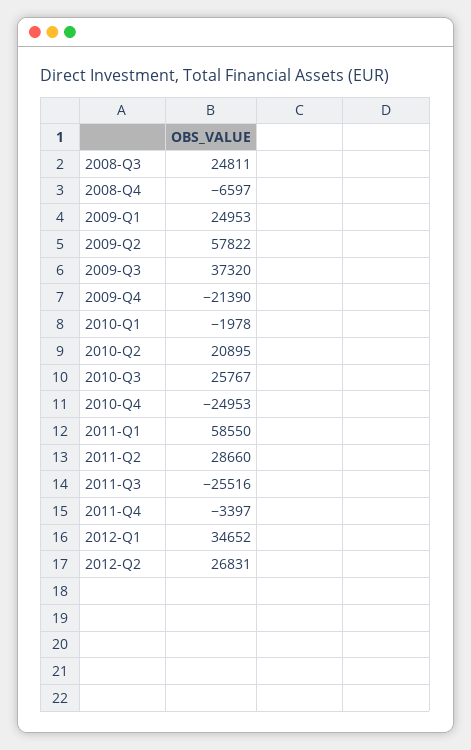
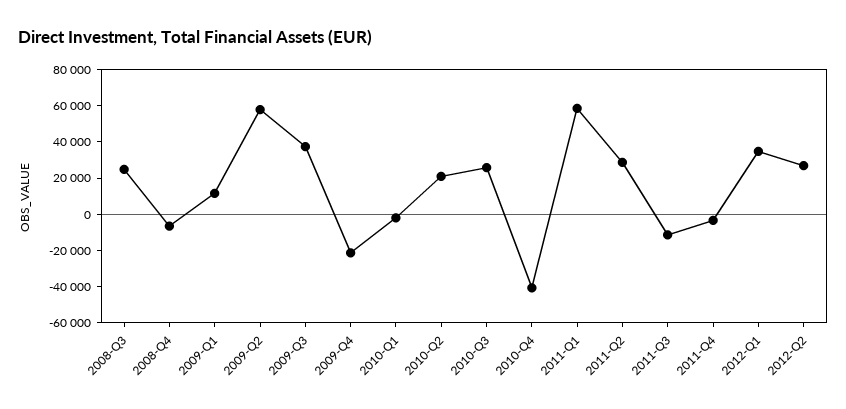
  {
    "2008-Q3": 24811,
    "2008-Q4": -6597,
-   "2009-Q1": 24953,
+   "2009-Q1": 10000,
    "2009-Q2": 57822,
    "2009-Q3": 37320,
    "2009-Q4": -21390,
    "2010-Q1": -1978,
    "2010-Q2": 20895,
    "2010-Q3": 25767,
-   "2010-Q4": -24953,
+   "2010-Q4": -40000,
    "2011-Q1": 58550,
    "2011-Q2": 28660,
-   "2011-Q3": -25516,
+   "2011-Q3": -10000,
    "2011-Q4": -3397,
    "2012-Q1": 34652,
    "2012-Q2": 26831
  }

